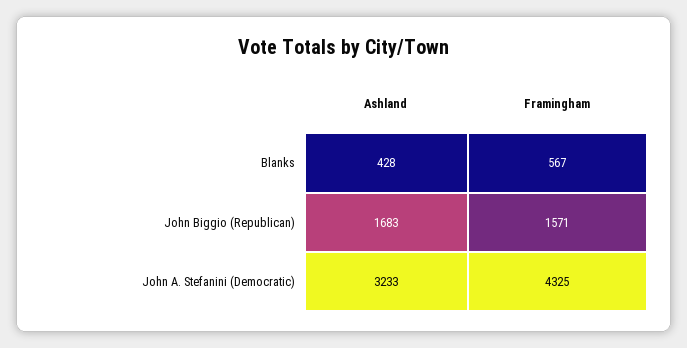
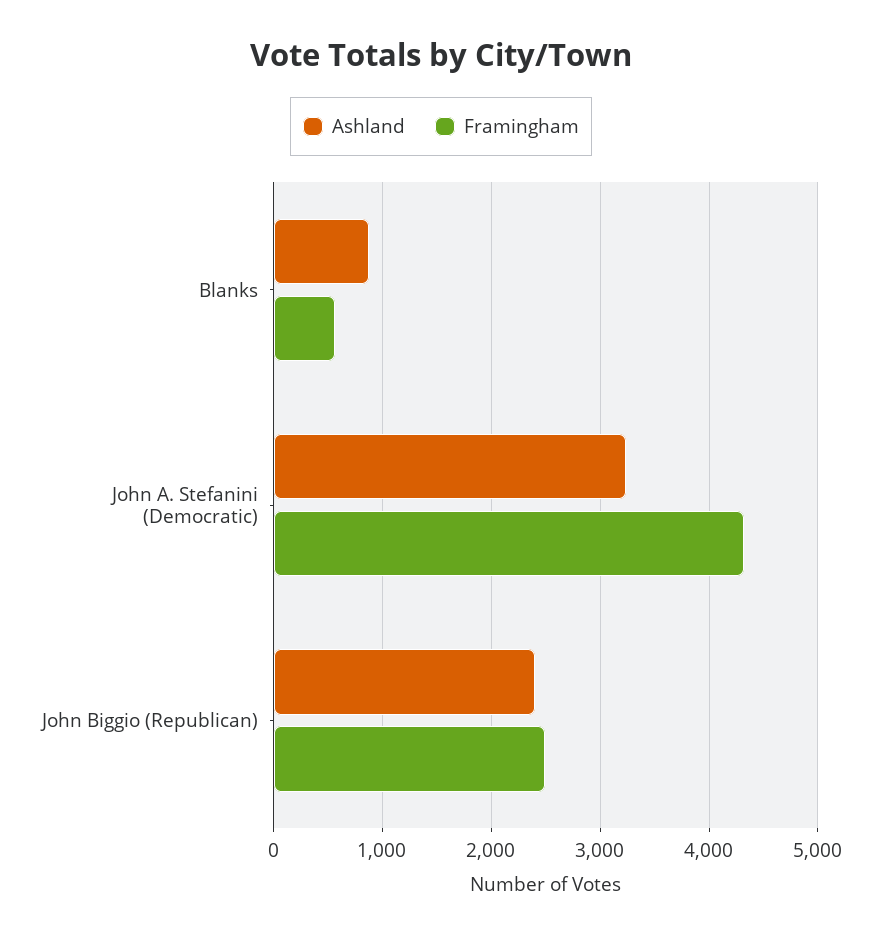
  {
    "Ashland": {
-     "Blanks": 428,
+     "Blanks": 900,
-     "John Biggio (Republican)": 1683,
+     "John Biggio (Republican)": 2400,
      "John A. Stefanini (Democratic)": 3233
    },
    "Framingham": {
      "Blanks": 567,
-     "John Biggio (Republican)": 1571,
+     "John Biggio (Republican)": 2500,
      "John A. Stefanini (Democratic)": 4325
    }
  }

